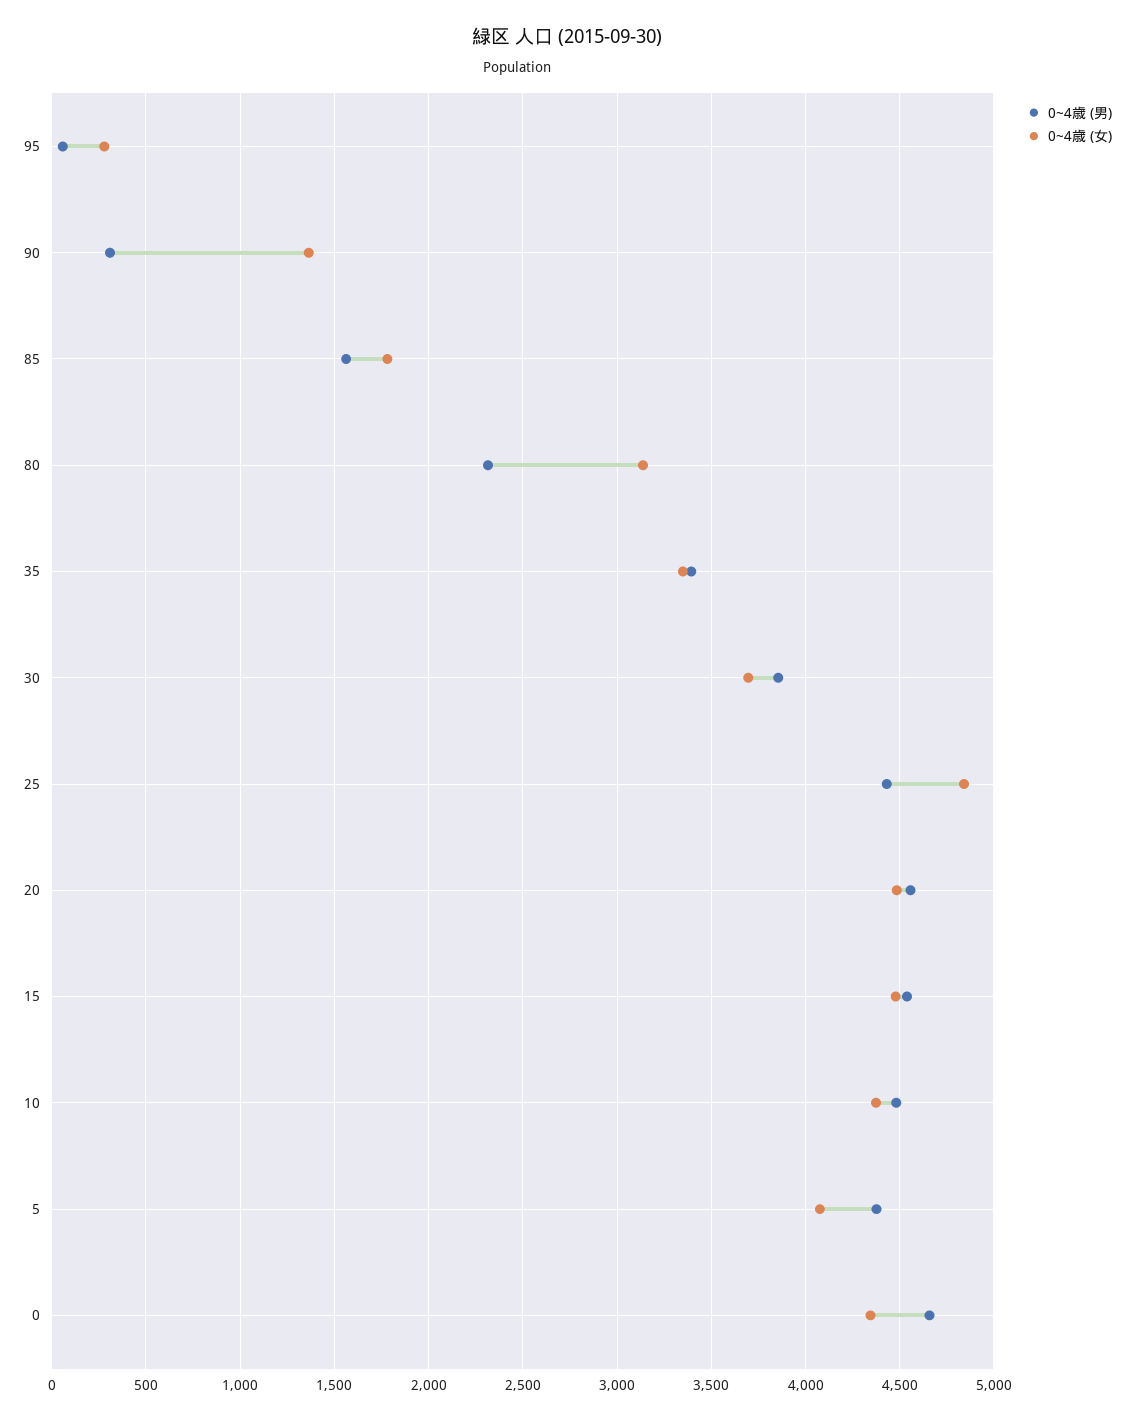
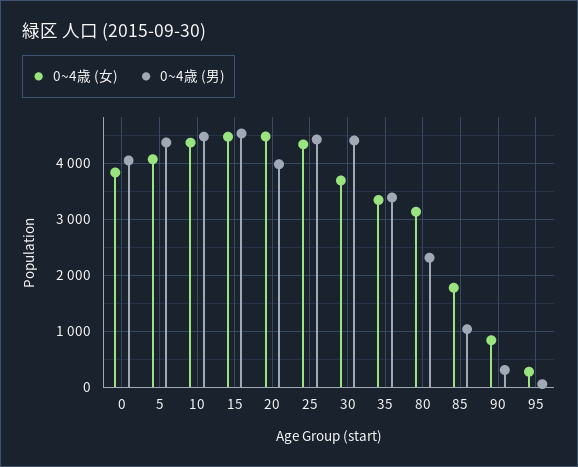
  {
    "0~4歳 (男)": {
      "95": 50,
      "90": 300,
-     "85": 1550,
+     "85": 1000,
      "80": 2300,
      "35": 3400,
-     "30": 3850,
+     "30": 4400,
      "25": 4450,
-     "20": 4550,
+     "20": 4000,
      "15": 4550,
      "10": 4500,
      "5": 4400,
-     "0": 4650
+     "0": 4000
    },
    "0~4歳 (女)": {
      "95": 300,
-     "90": 1350,
+     "90": 800,
      "85": 1800,
      "80": 3150,
      "35": 3350,
      "30": 3700,
-     "25": 4850,
+     "25": 4400,
      "20": 4500,
      "15": 4500,
      "10": 4350,
      "5": 4100,
-     "0": 4350
+     "0": 3800
    }
  }

